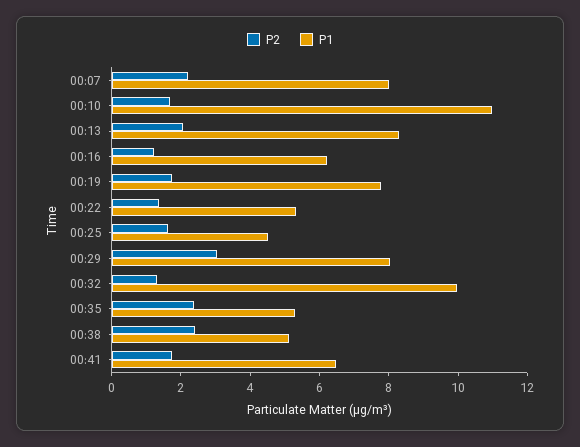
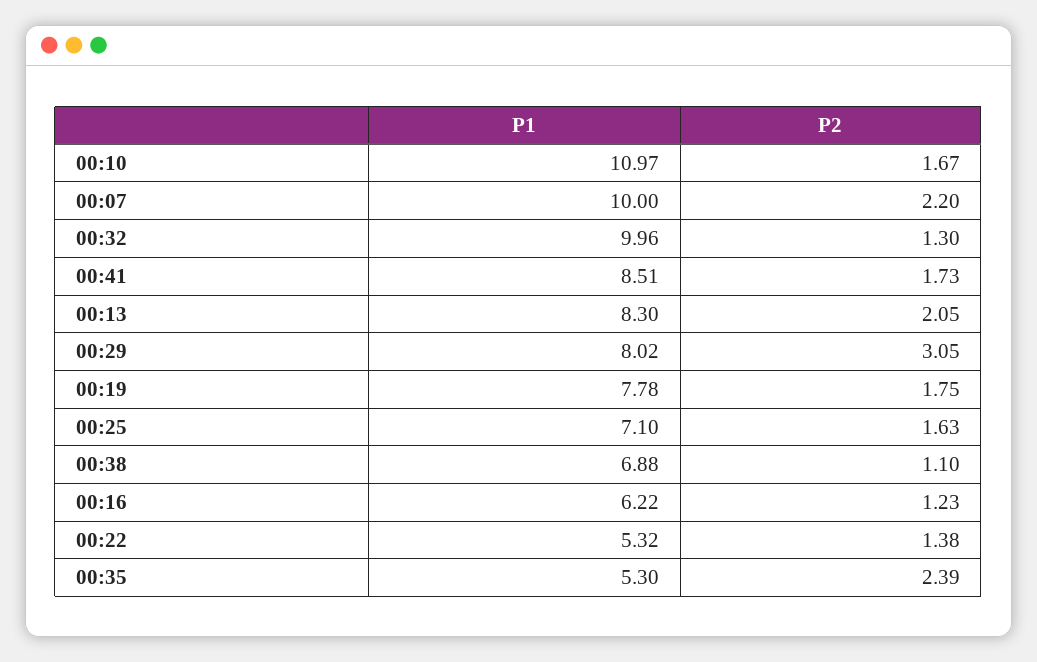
  {
    "P2": {
      "00:07": 2.2,
      "00:10": 1.67,
      "00:13": 2.05,
      "00:16": 1.23,
      "00:19": 1.75,
      "00:22": 1.38,
      "00:25": 1.63,
      "00:29": 3.05,
      "00:32": 1.3,
      "00:35": 2.39,
-     "00:38": 2.5,
+     "00:38": 1.1,
      "00:41": 1.73
    },
    "P1": {
-     "00:07": 8,
+     "00:07": 10,
      "00:10": 10.97,
      "00:13": 8.3,
      "00:16": 6.22,
      "00:19": 7.78,
      "00:22": 5.32,
-     "00:25": 4.5,
+     "00:25": 7.1,
      "00:29": 8.02,
      "00:32": 9.96,
      "00:35": 5.3,
-     "00:38": 5,
+     "00:38": 6.88,
-     "00:41": 6.5
+     "00:41": 8.51
    }
  }

